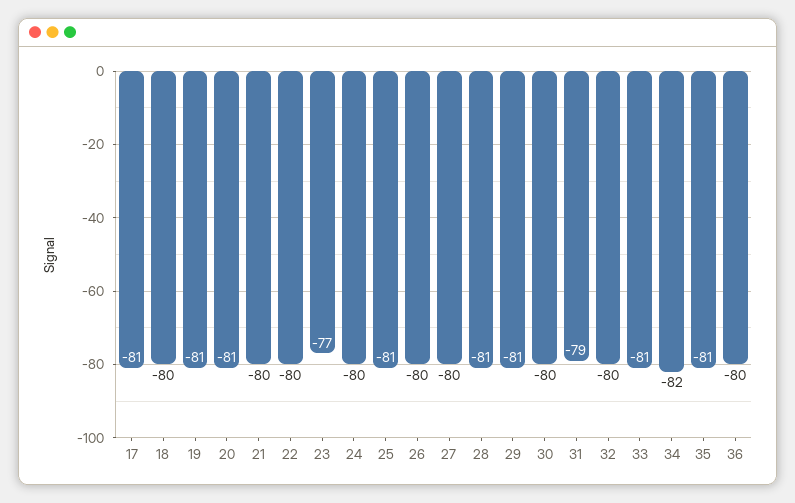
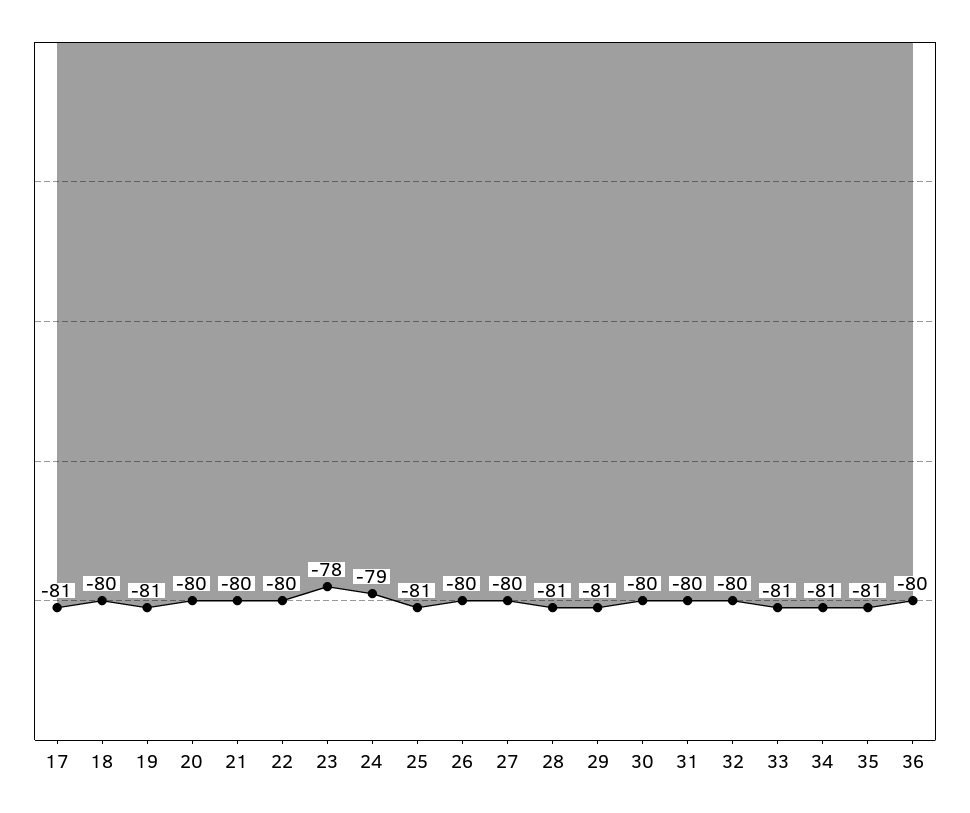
  {
    "17": -81,
    "18": -80,
    "19": -81,
-   "20": -81,
+   "20": -80,
    "21": -80,
    "22": -80,
-   "23": -77,
+   "23": -78,
-   "24": -80,
+   "24": -79,
    "25": -81,
    "26": -80,
    "27": -80,
    "28": -81,
    "29": -81,
    "30": -80,
-   "31": -79,
+   "31": -80,
    "32": -80,
    "33": -81,
-   "34": -82,
+   "34": -81,
    "35": -81,
    "36": -80
  }

